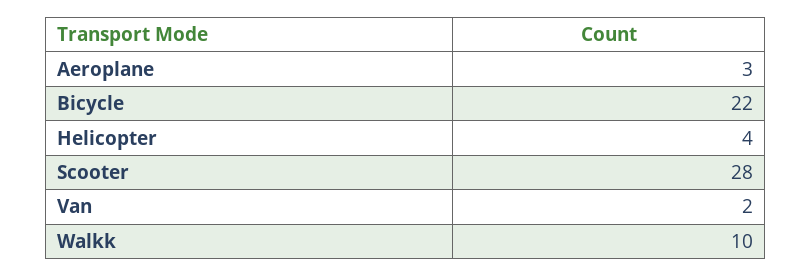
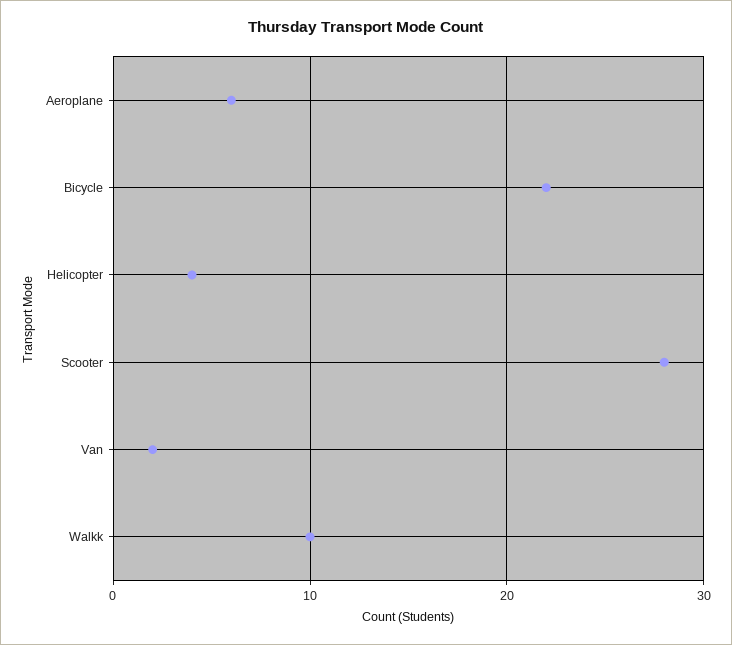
  {
-   "Aeroplane": 3,
+   "Aeroplane": 6,
    "Bicycle": 22,
    "Helicopter": 4,
    "Scooter": 28,
    "Van": 2,
    "Walkk": 10
  }

